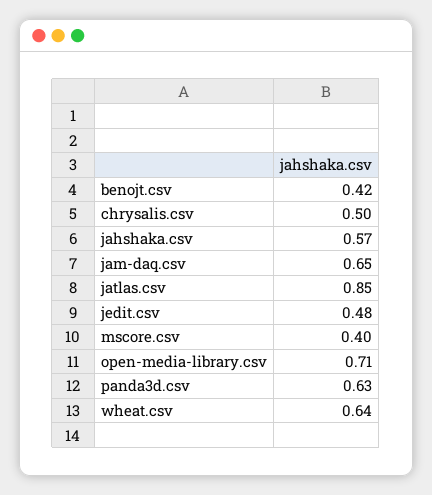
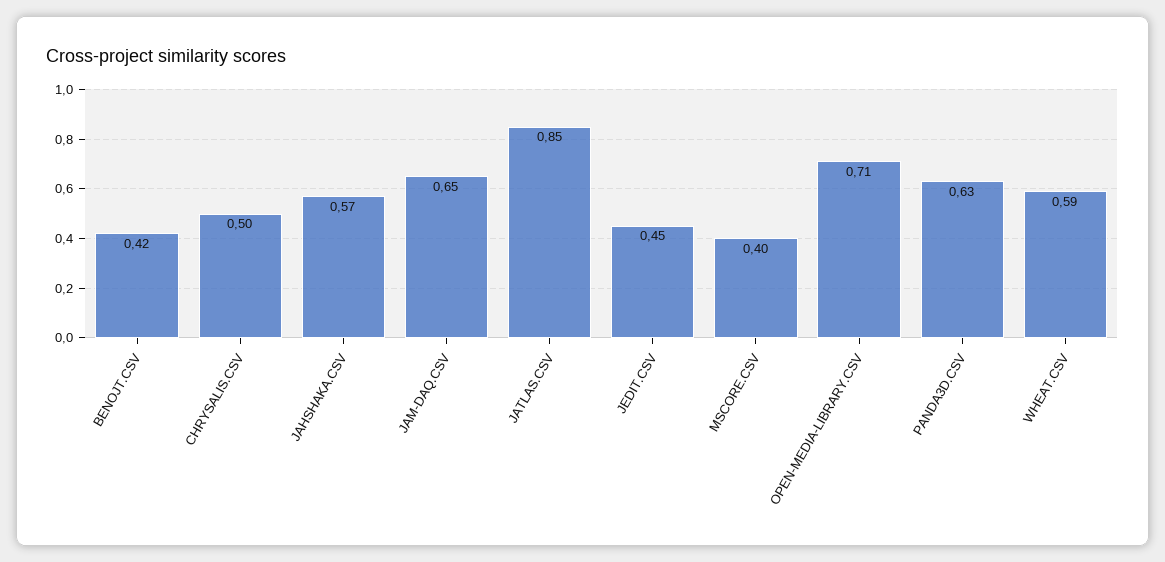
  {
    "benojt.csv": 0.42,
    "chrysalis.csv": 0.5,
    "jahshaka.csv": 0.57,
    "jam-daq.csv": 0.65,
    "jatlas.csv": 0.85,
-   "jedit.csv": 0.48,
+   "jedit.csv": 0.45,
    "mscore.csv": 0.4,
    "open-media-library.csv": 0.71,
    "panda3d.csv": 0.63,
-   "wheat.csv": 0.64
+   "wheat.csv": 0.59
  }

